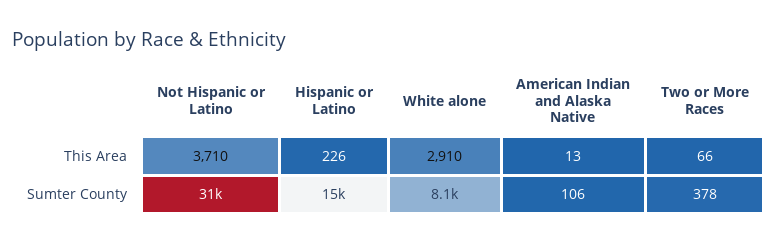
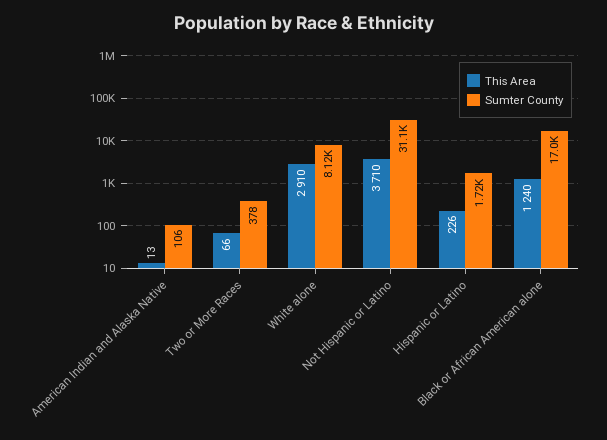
  {
    "This Area": {
      "Not Hispanic or Latino": 3710,
      "Hispanic or Latino": 226,
      "White alone": 2910,
      "American Indian and Alaska Native": 13,
-     "Two or More Races": 66
+     "Two or More Races": 66,
+     "Black or African American alone": 1240
    },
    "Sumter County": {
      "Not Hispanic or Latino": 31100,
-     "Hispanic or Latino": 15000,
+     "Hispanic or Latino": 1720,
      "White alone": 8120,
      "American Indian and Alaska Native": 106,
-     "Two or More Races": 378
+     "Two or More Races": 378,
+     "Black or African American alone": 17000
    }
  }

